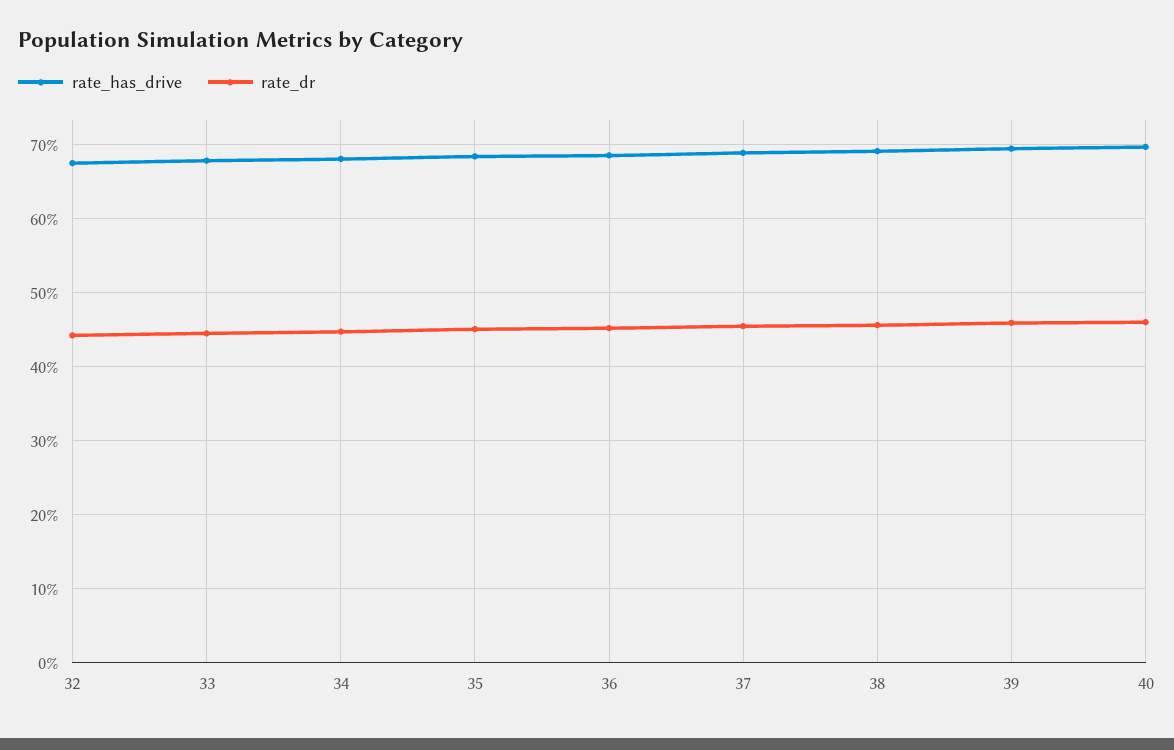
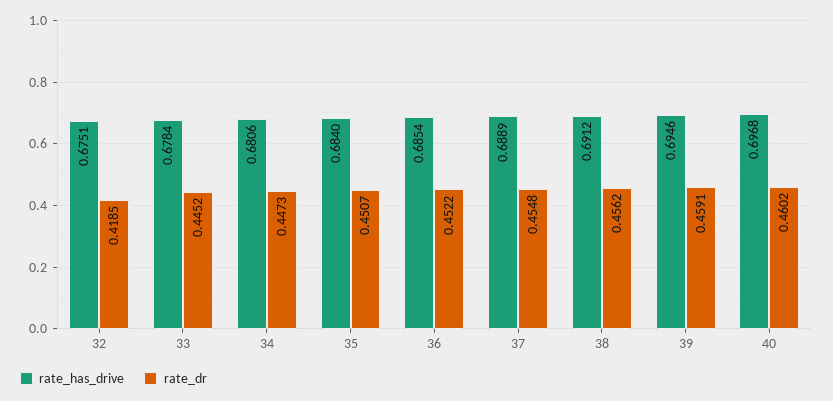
  {
    "rate_has_drive": {
      "32": 0.6751,
      "33": 0.6784,
      "34": 0.6806,
      "35": 0.684,
      "36": 0.6854,
      "37": 0.6889,
      "38": 0.6912,
      "39": 0.6946,
      "40": 0.6968
    },
    "rate_dr": {
-     "32": 0.44,
+     "32": 0.4185,
      "33": 0.4452,
      "34": 0.4473,
      "35": 0.4507,
      "36": 0.4522,
      "37": 0.4548,
      "38": 0.4562,
      "39": 0.4591,
      "40": 0.4602
    }
  }

